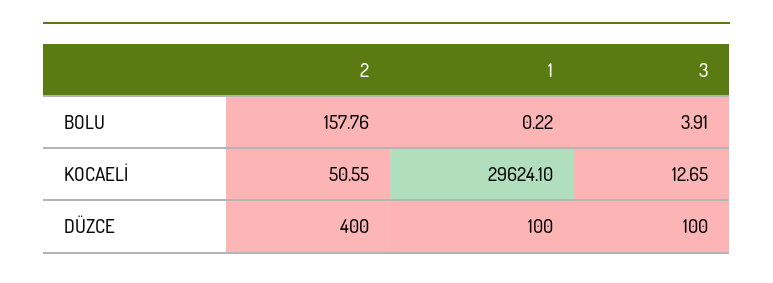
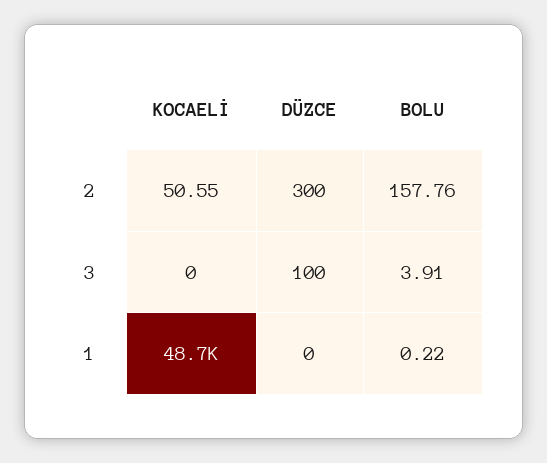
  {
    "2": {
      "BOLU": 157.76,
      "KOCAELİ": 50.55,
-     "DÜZCE": 400
+     "DÜZCE": 300
    },
    "1": {
      "BOLU": 0.22,
-     "KOCAELİ": 29624.1,
+     "KOCAELİ": 48700,
-     "DÜZCE": 100
+     "DÜZCE": 0
    },
    "3": {
      "BOLU": 3.91,
-     "KOCAELİ": 12.65,
+     "KOCAELİ": 0,
      "DÜZCE": 100
    }
  }

